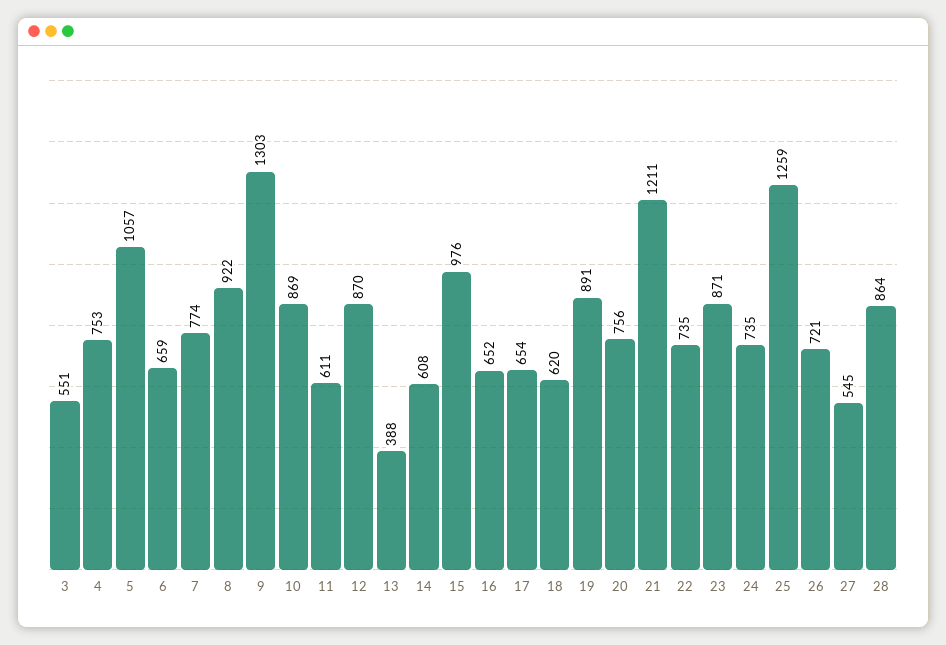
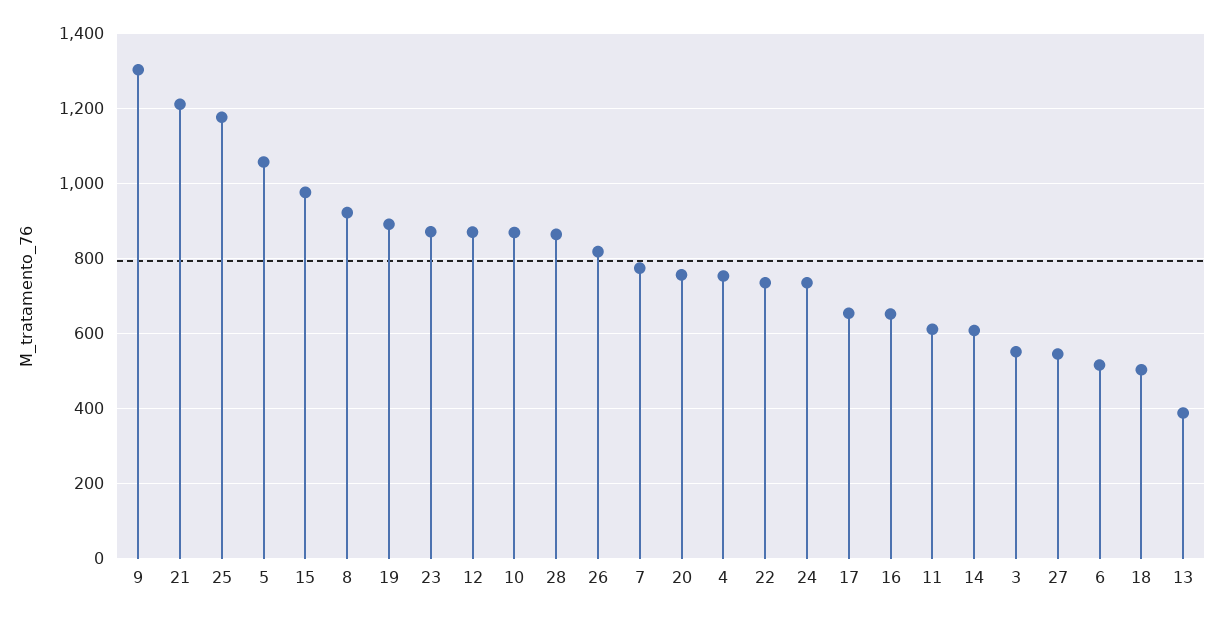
  {
    "3": 551,
    "4": 753,
    "5": 1057,
-   "6": 659,
+   "6": 520,
    "7": 774,
    "8": 922,
    "9": 1303,
    "10": 869,
    "11": 611,
    "12": 870,
    "13": 388,
    "14": 608,
    "15": 976,
    "16": 652,
    "17": 654,
-   "18": 620,
+   "18": 500,
    "19": 891,
    "20": 756,
    "21": 1211,
    "22": 735,
    "23": 871,
    "24": 735,
-   "25": 1259,
+   "25": 1180,
-   "26": 721,
+   "26": 820,
    "27": 545,
    "28": 864
  }

